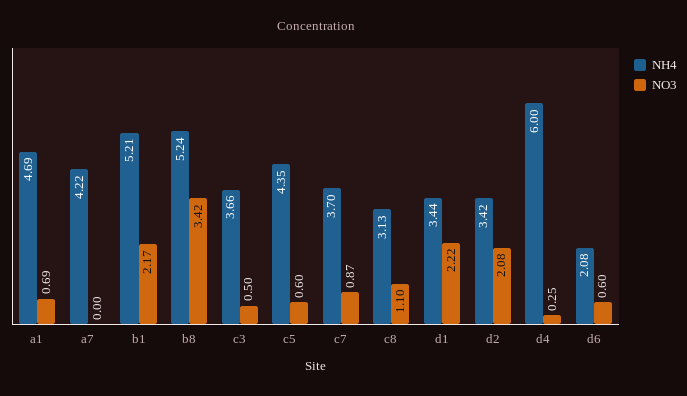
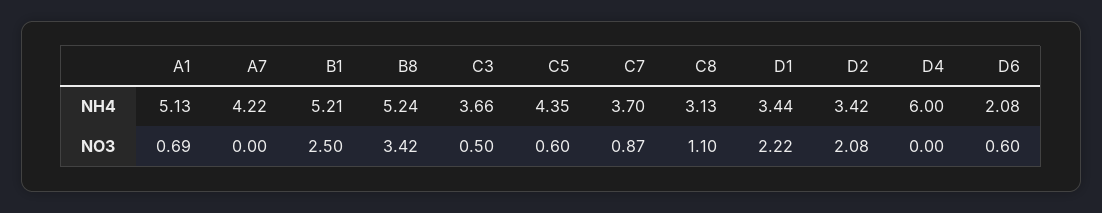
  {
    "NH4": {
-     "a1": 4.69,
+     "a1": 5.13,
      "a7": 4.22,
      "b1": 5.21,
      "b8": 5.24,
      "c3": 3.66,
      "c5": 4.35,
      "c7": 3.7,
      "c8": 3.13,
      "d1": 3.44,
      "d2": 3.42,
      "d4": 6,
      "d6": 2.08
    },
    "NO3": {
      "a1": 0.69,
      "a7": 0,
-     "b1": 2.17,
+     "b1": 2.5,
      "b8": 3.42,
      "c3": 0.5,
      "c5": 0.6,
      "c7": 0.87,
      "c8": 1.1,
      "d1": 2.22,
      "d2": 2.08,
-     "d4": 0.25,
+     "d4": 0,
      "d6": 0.6
    }
  }

